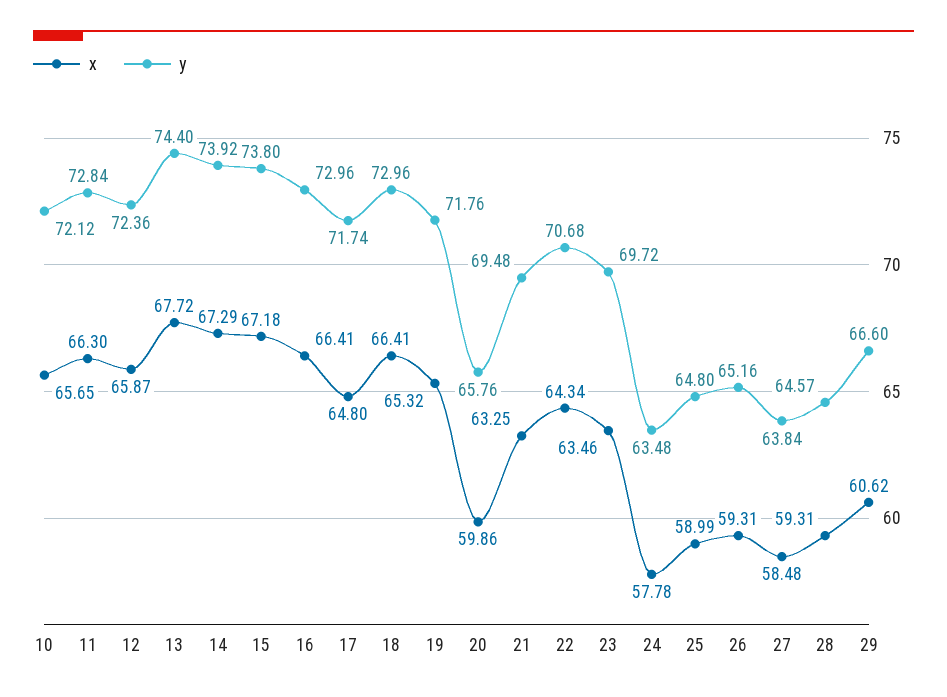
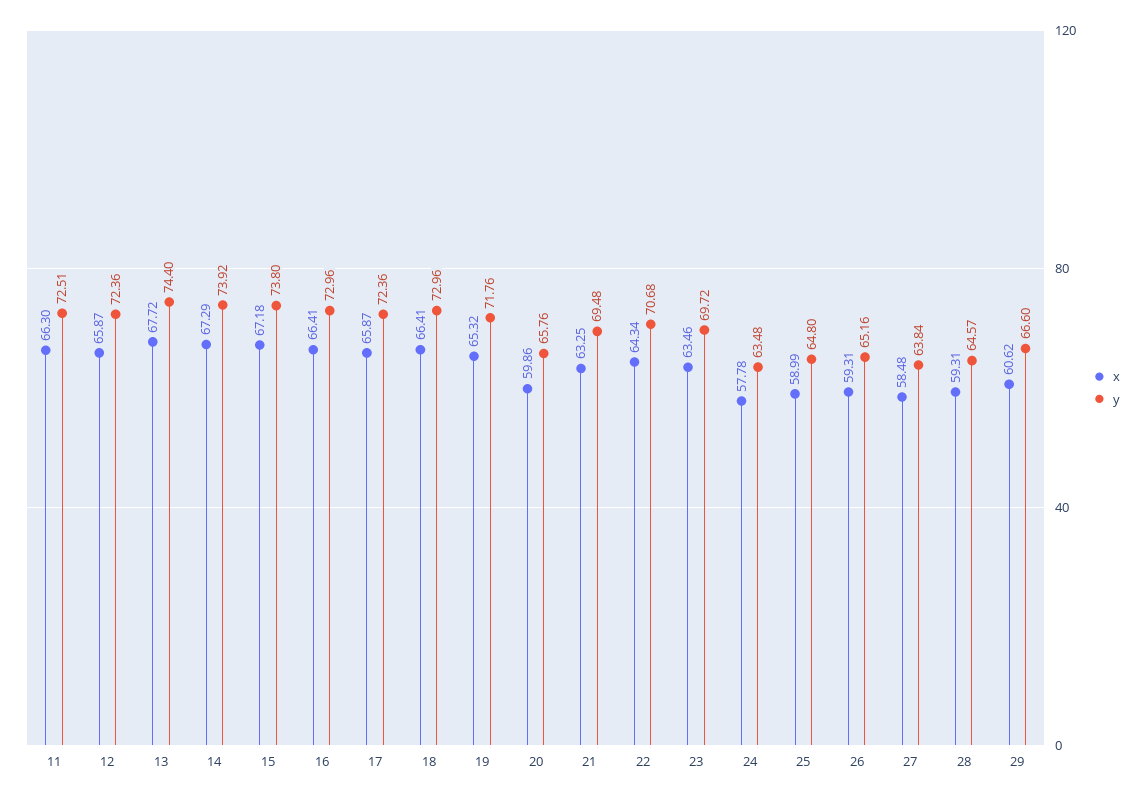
  {
    "x": {
-     "10": 65.65,
      "11": 66.3,
      "12": 65.87,
      "13": 67.72,
      "14": 67.29,
      "15": 67.18,
      "16": 66.41,
-     "17": 64.8,
+     "17": 65.87,
      "18": 66.41,
      "19": 65.32,
      "20": 59.86,
      "21": 63.25,
      "22": 64.34,
      "23": 63.46,
      "24": 57.78,
      "25": 58.99,
      "26": 59.31,
      "27": 58.48,
      "28": 59.31,
      "29": 60.62
    },
    "y": {
-     "10": 72.12,
-     "11": 72.84,
+     "11": 72.51,
      "12": 72.36,
      "13": 74.4,
      "14": 73.92,
      "15": 73.8,
      "16": 72.96,
-     "17": 71.74,
+     "17": 72.36,
      "18": 72.96,
      "19": 71.76,
      "20": 65.76,
      "21": 69.48,
      "22": 70.68,
      "23": 69.72,
      "24": 63.48,
      "25": 64.8,
      "26": 65.16,
      "27": 63.84,
      "28": 64.57,
      "29": 66.6
    }
  }

